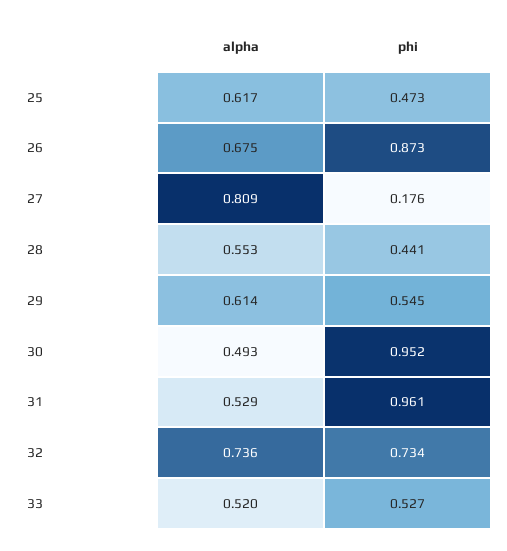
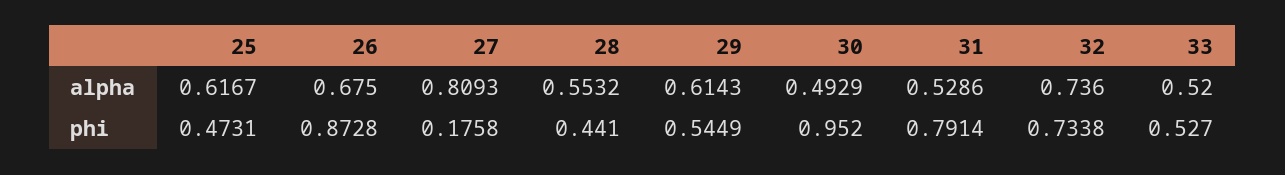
  {
    "alpha": {
      "25": 0.6167,
      "26": 0.675,
      "27": 0.8093,
      "28": 0.5532,
      "29": 0.6143,
      "30": 0.4929,
      "31": 0.5286,
      "32": 0.736,
      "33": 0.52
    },
    "phi": {
      "25": 0.4731,
      "26": 0.8728,
      "27": 0.1758,
      "28": 0.441,
      "29": 0.5449,
      "30": 0.952,
-     "31": 0.961,
+     "31": 0.7914,
      "32": 0.7338,
      "33": 0.527
    }
  }

